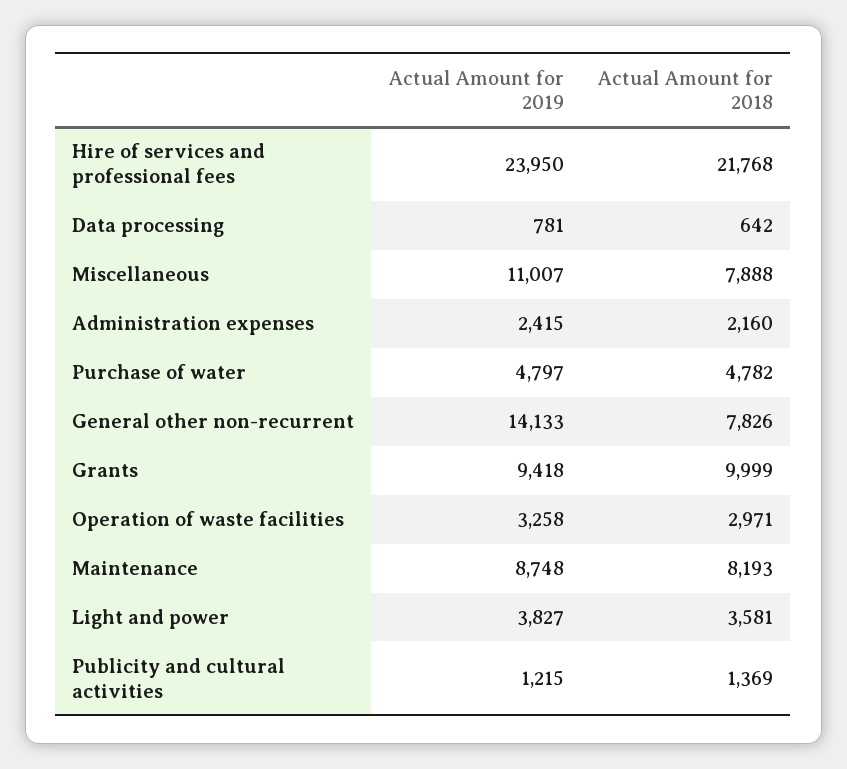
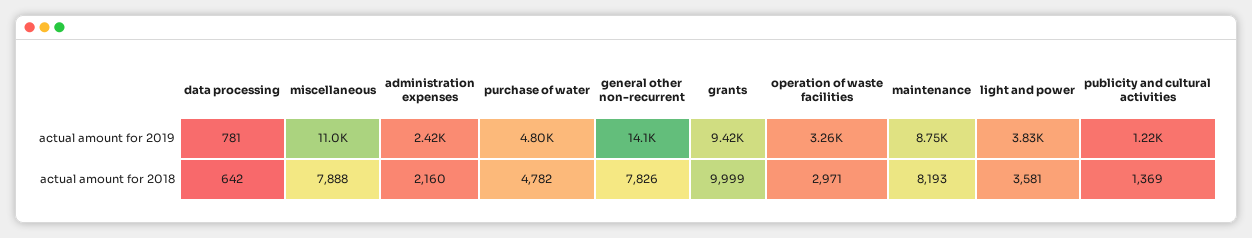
  {
    "Actual Amount for 2019": {
-     "Hire of services and professional fees": 23950,
      "Data processing": 781,
      "Miscellaneous": 11007,
      "Administration expenses": 2415,
      "Purchase of water": 4797,
      "General other non-recurrent": 14133,
      "Grants": 9418,
      "Operation of waste facilities": 3258,
      "Maintenance": 8748,
      "Light and power": 3827,
      "Publicity and cultural activities": 1215
    },
    "Actual Amount for 2018": {
-     "Hire of services and professional fees": 21768,
      "Data processing": 642,
      "Miscellaneous": 7888,
      "Administration expenses": 2160,
      "Purchase of water": 4782,
      "General other non-recurrent": 7826,
      "Grants": 9999,
      "Operation of waste facilities": 2971,
      "Maintenance": 8193,
      "Light and power": 3581,
      "Publicity and cultural activities": 1369
    }
  }

